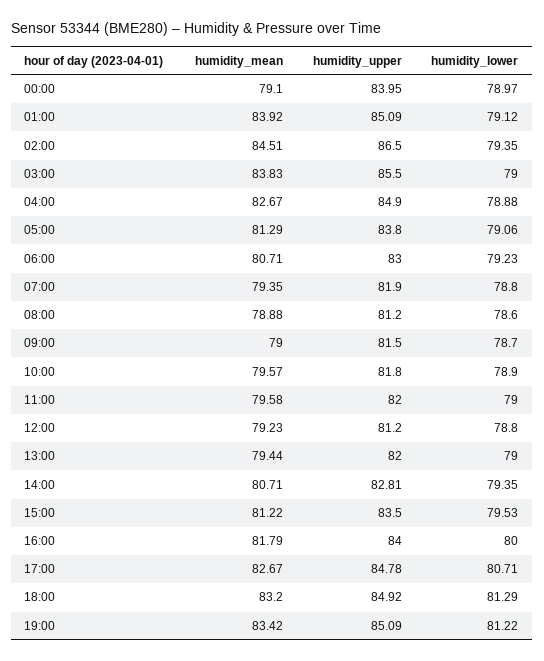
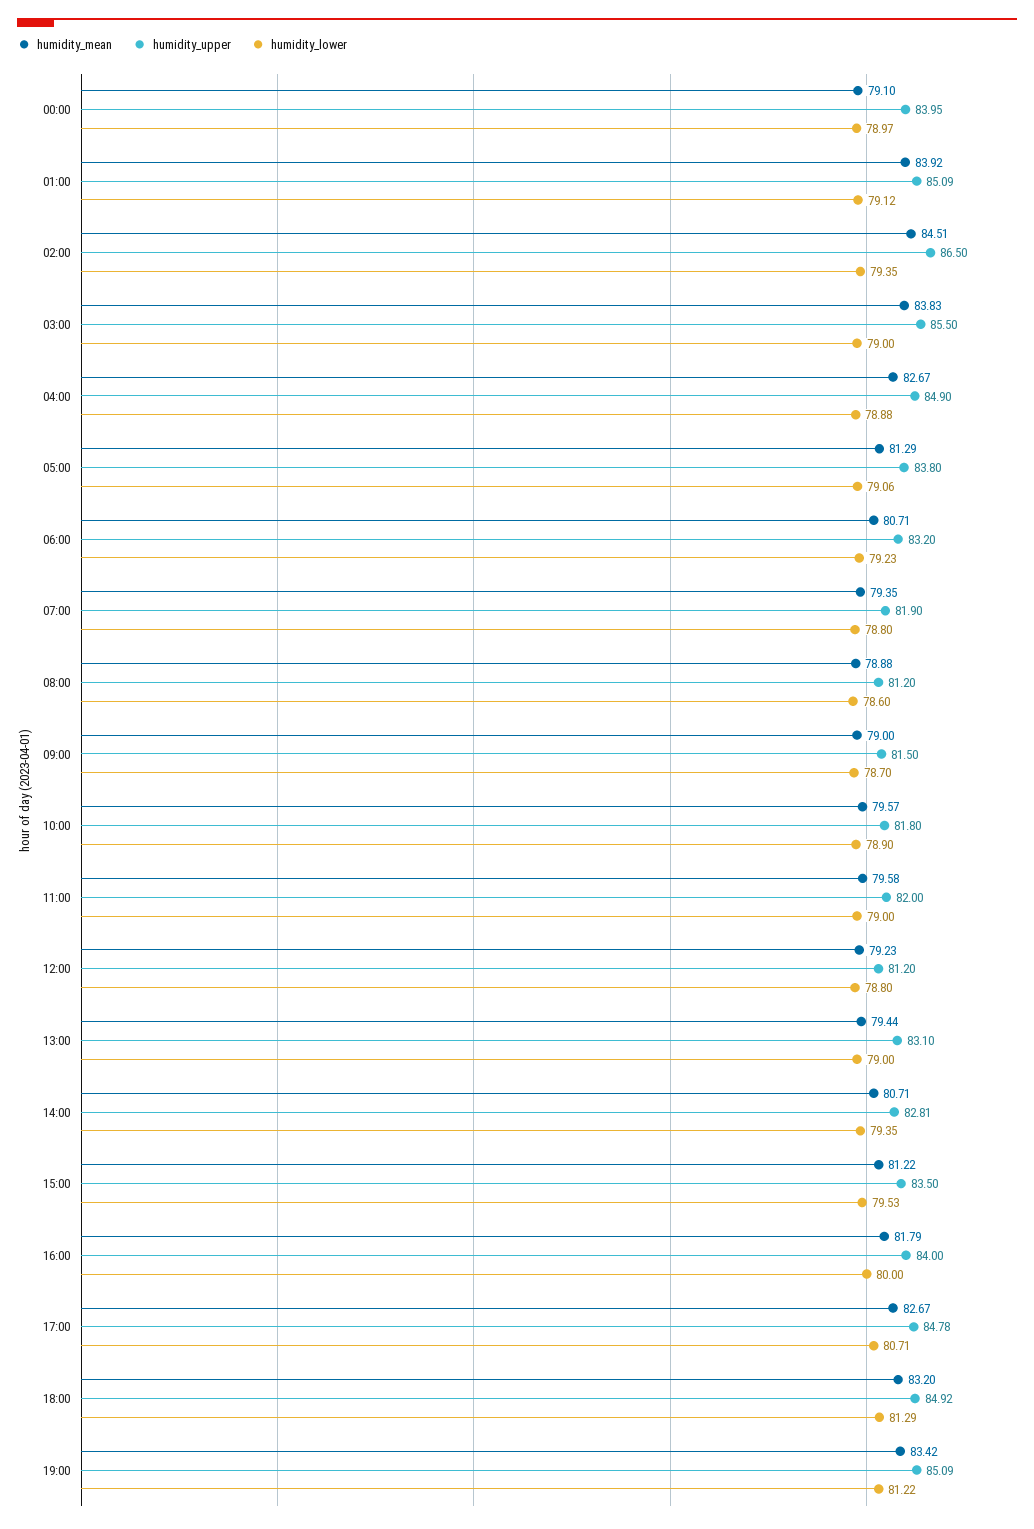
  {
    "humidity_mean": {
      "00:00": 79.1,
      "01:00": 83.92,
      "02:00": 84.51,
      "03:00": 83.83,
      "04:00": 82.67,
      "05:00": 81.29,
      "06:00": 80.71,
      "07:00": 79.35,
      "08:00": 78.88,
      "09:00": 79,
      "10:00": 79.57,
      "11:00": 79.58,
      "12:00": 79.23,
      "13:00": 79.44,
      "14:00": 80.71,
      "15:00": 81.22,
      "16:00": 81.79,
      "17:00": 82.67,
      "18:00": 83.2,
      "19:00": 83.42
    },
    "humidity_upper": {
      "00:00": 83.95,
      "01:00": 85.09,
      "02:00": 86.5,
      "03:00": 85.5,
      "04:00": 84.9,
      "05:00": 83.8,
-     "06:00": 83,
+     "06:00": 83.2,
      "07:00": 81.9,
      "08:00": 81.2,
      "09:00": 81.5,
      "10:00": 81.8,
      "11:00": 82,
      "12:00": 81.2,
-     "13:00": 82,
+     "13:00": 83.1,
      "14:00": 82.81,
      "15:00": 83.5,
      "16:00": 84,
      "17:00": 84.78,
      "18:00": 84.92,
      "19:00": 85.09
    },
    "humidity_lower": {
      "00:00": 78.97,
      "01:00": 79.12,
      "02:00": 79.35,
      "03:00": 79,
      "04:00": 78.88,
      "05:00": 79.06,
      "06:00": 79.23,
      "07:00": 78.8,
      "08:00": 78.6,
      "09:00": 78.7,
      "10:00": 78.9,
      "11:00": 79,
      "12:00": 78.8,
      "13:00": 79,
      "14:00": 79.35,
      "15:00": 79.53,
      "16:00": 80,
      "17:00": 80.71,
      "18:00": 81.29,
      "19:00": 81.22
    }
  }

